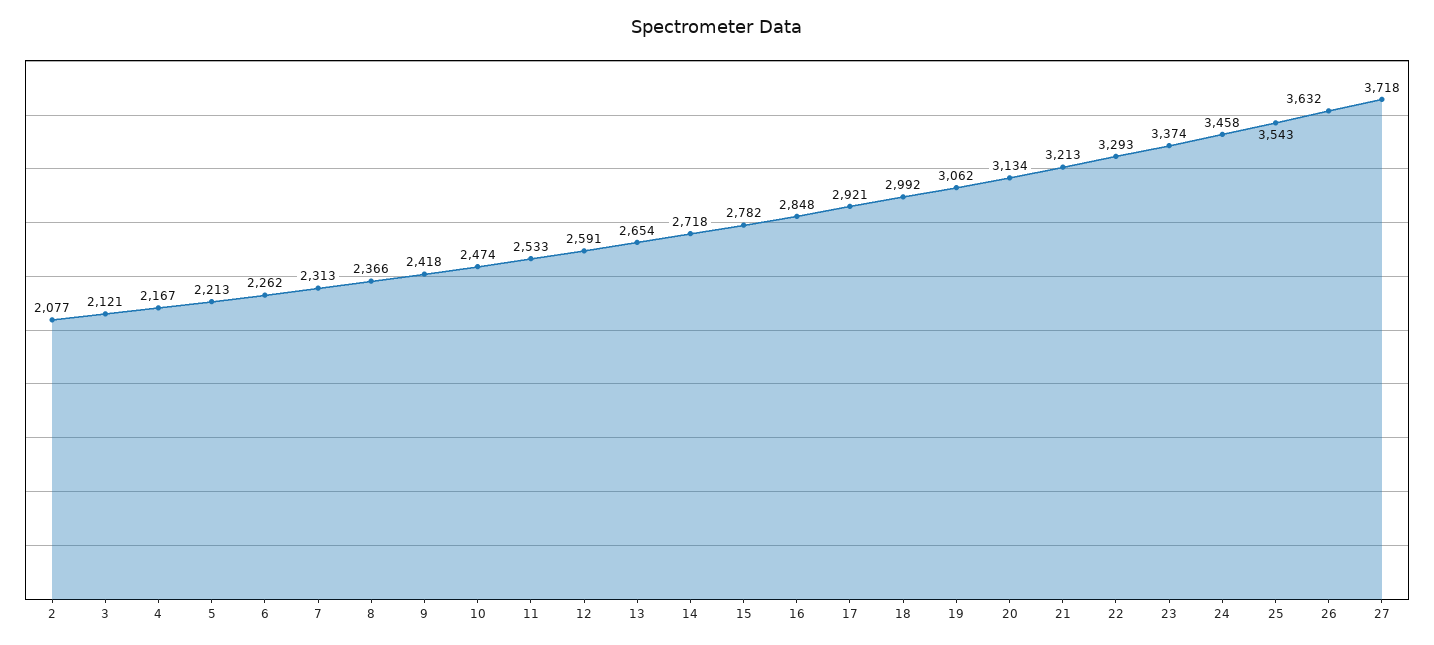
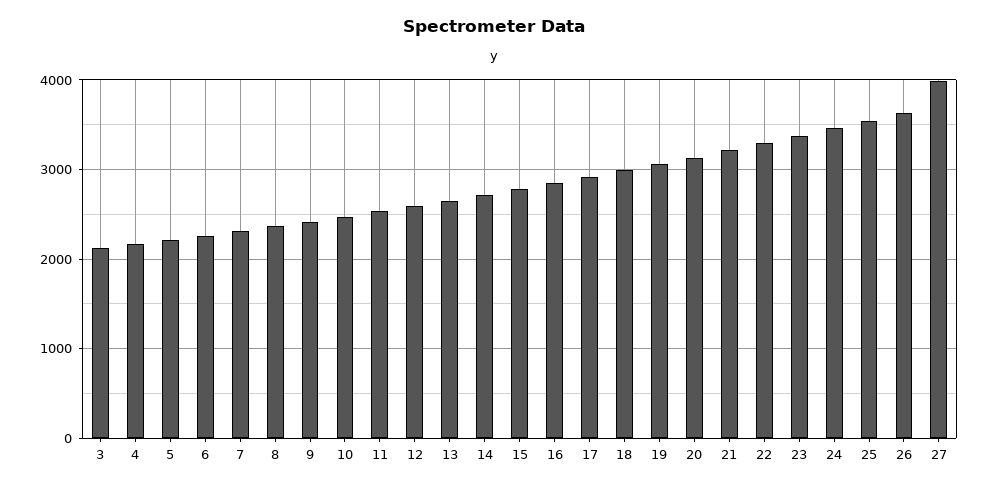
  {
-   "2": 2077,
    "3": 2121,
    "4": 2167,
    "5": 2213,
    "6": 2262,
    "7": 2313,
    "8": 2366,
    "9": 2418,
    "10": 2474,
    "11": 2533,
    "12": 2591,
    "13": 2654,
    "14": 2718,
    "15": 2782,
    "16": 2848,
    "17": 2921,
    "18": 2992,
    "19": 3062,
    "20": 3134,
    "21": 3213,
    "22": 3293,
    "23": 3374,
    "24": 3458,
    "25": 3543,
    "26": 3632,
-   "27": 3718
+   "27": 4000
  }

